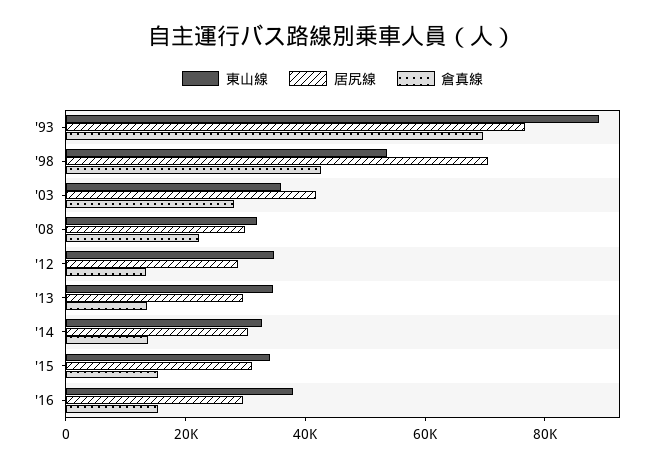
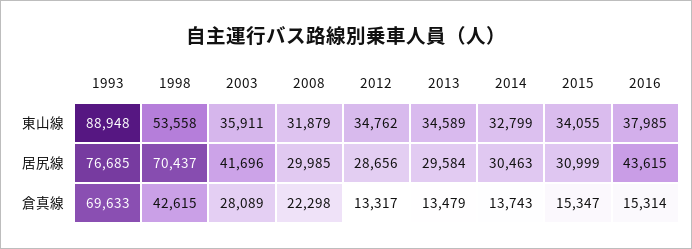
  {
    "東山線": {
      "'93": 88948,
      "'98": 53558,
      "'03": 35911,
      "'08": 31879,
      "'12": 34762,
      "'13": 34589,
      "'14": 32799,
      "'15": 34055,
      "'16": 37985
    },
    "居尻線": {
      "'93": 76685,
      "'98": 70437,
      "'03": 41696,
      "'08": 29985,
      "'12": 28656,
      "'13": 29584,
      "'14": 30463,
      "'15": 30999,
-     "'16": 30000
+     "'16": 43615
    },
    "倉真線": {
      "'93": 69633,
      "'98": 42615,
      "'03": 28089,
      "'08": 22298,
      "'12": 13317,
      "'13": 13479,
      "'14": 13743,
      "'15": 15347,
      "'16": 15314
    }
  }

